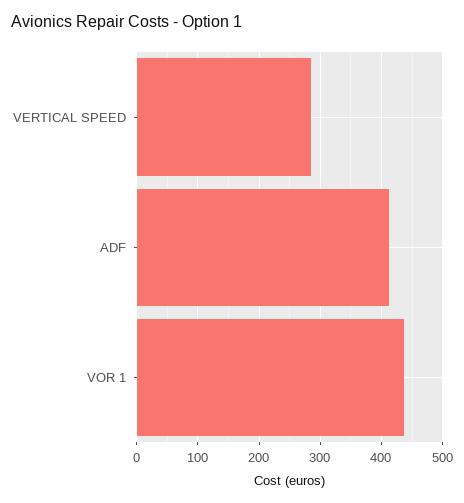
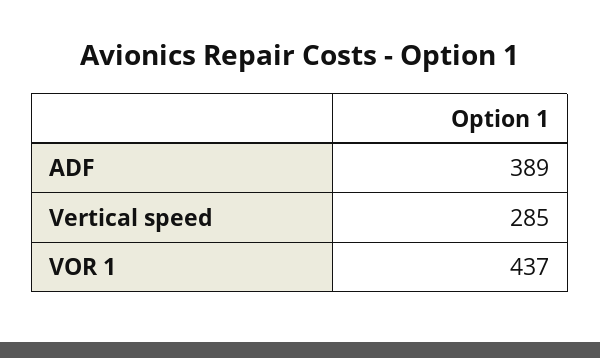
  {
    "VERTICAL SPEED": 285,
-   "ADF": 410,
+   "ADF": 389,
    "VOR 1": 437
  }

